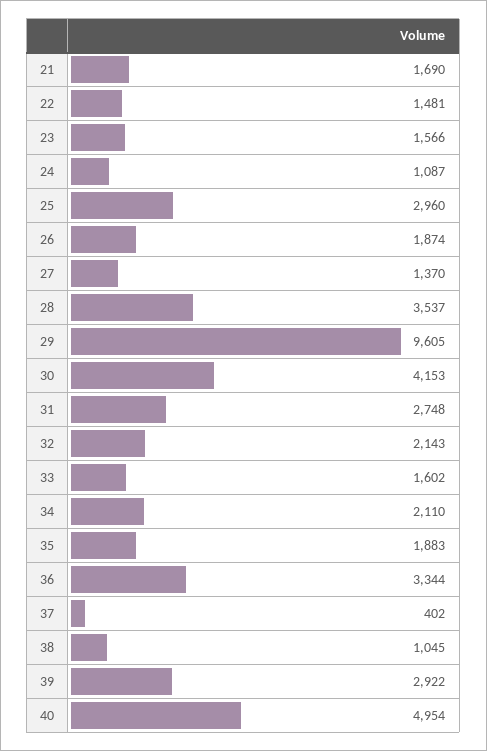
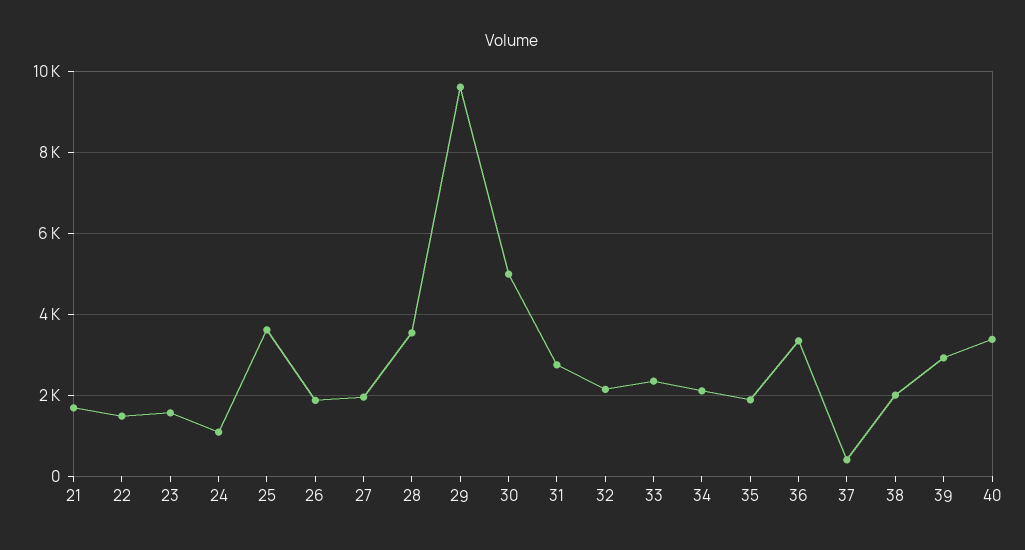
  {
    "21": 1690,
    "22": 1481,
    "23": 1566,
    "24": 1087,
-   "25": 2960,
+   "25": 3600,
    "26": 1874,
-   "27": 1370,
+   "27": 2000,
    "28": 3537,
    "29": 9605,
-   "30": 4153,
+   "30": 5000,
    "31": 2748,
    "32": 2143,
-   "33": 1602,
+   "33": 2400,
    "34": 2110,
    "35": 1883,
    "36": 3344,
    "37": 402,
-   "38": 1045,
+   "38": 2000,
    "39": 2922,
-   "40": 4954
+   "40": 3400
  }

